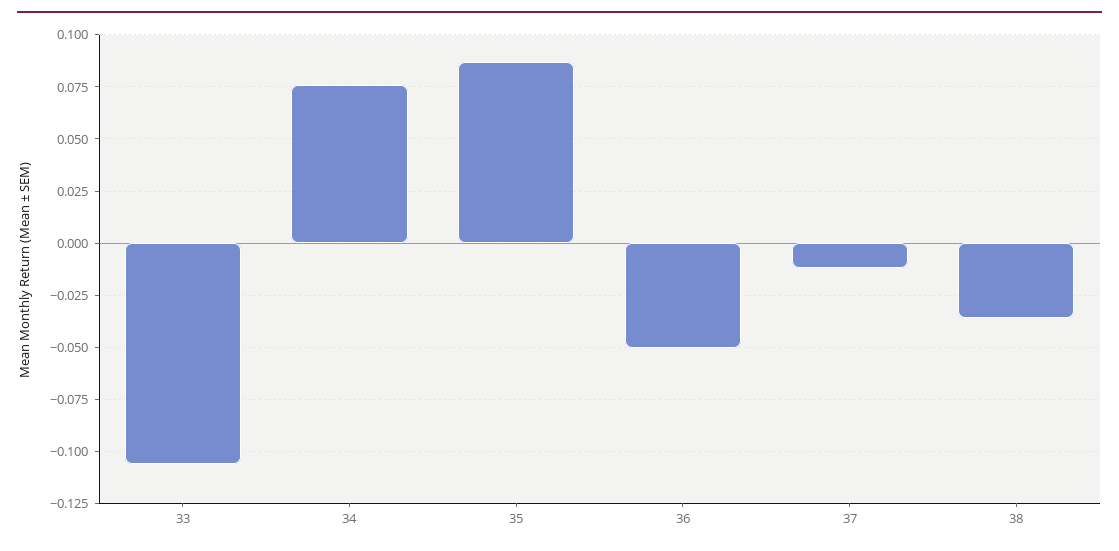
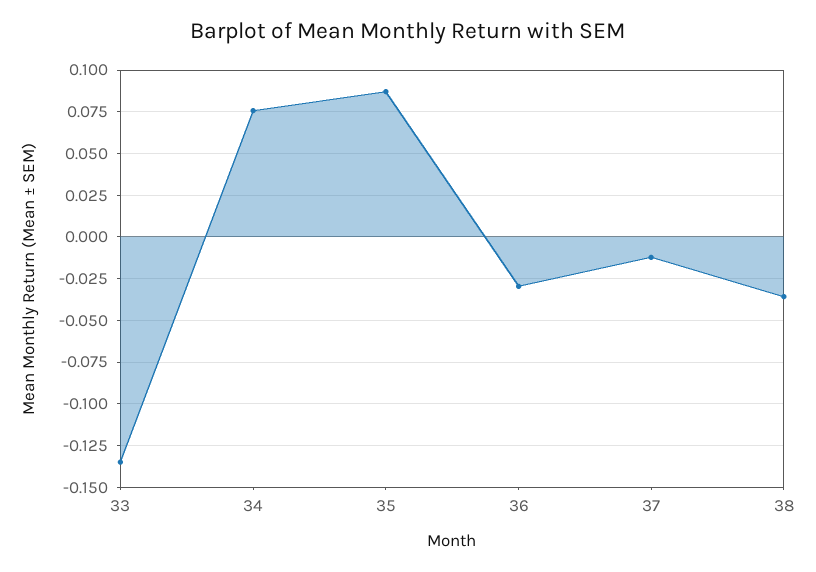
  {
-   "33": -0.105,
+   "33": -0.135,
    "34": 0.075,
    "35": 0.085,
-   "36": -0.05,
+   "36": -0.03,
    "37": -0.01,
    "38": -0.035
  }

